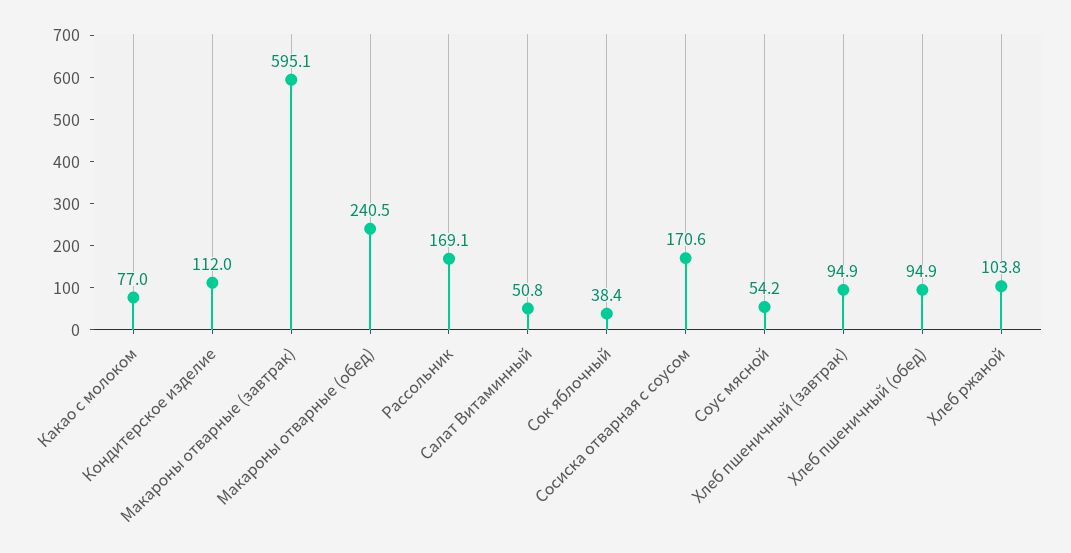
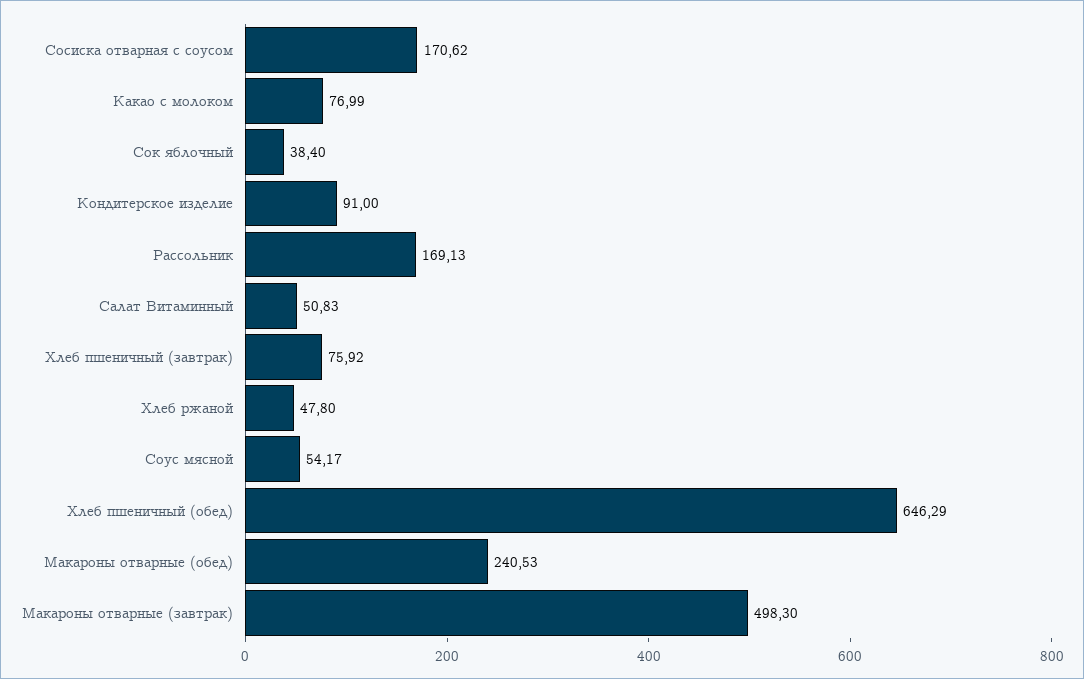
  {
    "Какао с молоком": 76.99,
-   "Кондитерское изделие": 112,
+   "Кондитерское изделие": 91,
-   "Макароны отварные (завтрак)": 595.1,
+   "Макароны отварные (завтрак)": 498.3,
    "Макароны отварные (обед)": 240.53,
    "Рассольник": 169.13,
    "Салат Витаминный": 50.83,
    "Сок яблочный": 38.4,
    "Сосиска отварная с соусом": 170.62,
    "Соус мясной": 54.17,
-   "Хлеб пшеничный (завтрак)": 94.9,
+   "Хлеб пшеничный (завтрак)": 75.92,
-   "Хлеб пшеничный (обед)": 94.9,
+   "Хлеб пшеничный (обед)": 646.29,
-   "Хлеб ржаной": 103.8
+   "Хлеб ржаной": 47.8
  }

